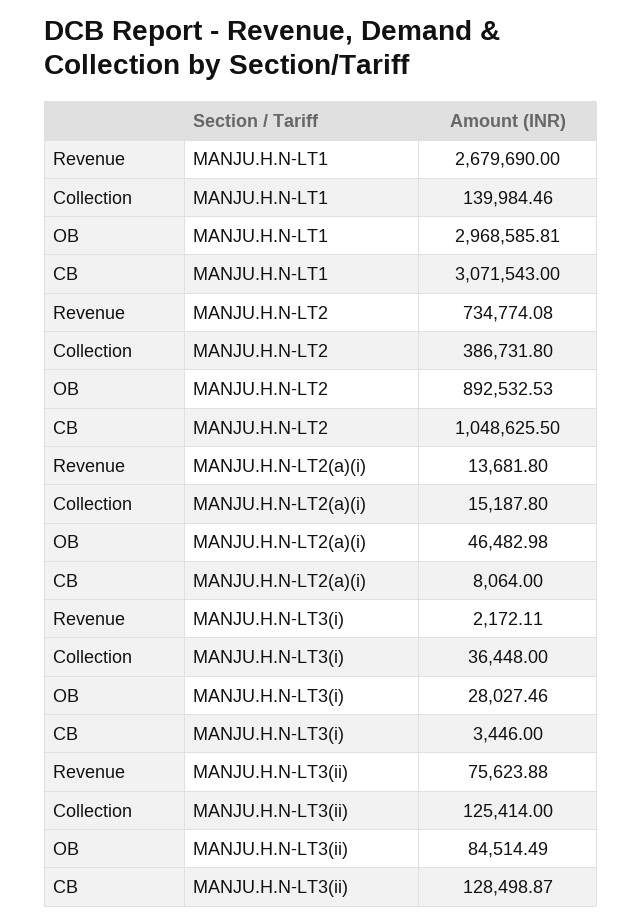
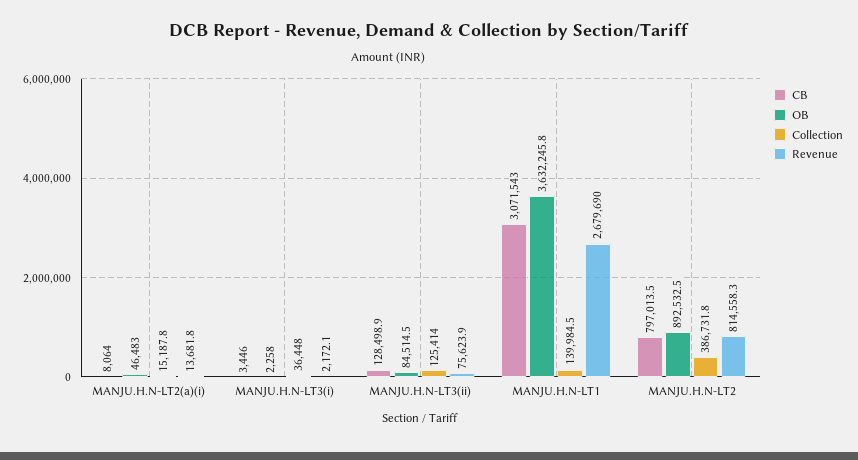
  {
    "Revenue": {
      "MANJU.H.N-LT1": 2679690,
-     "MANJU.H.N-LT2": 734774.08,
+     "MANJU.H.N-LT2": 814558.3,
      "MANJU.H.N-LT2(a)(i)": 13681.8,
      "MANJU.H.N-LT3(i)": 2172.11,
      "MANJU.H.N-LT3(ii)": 75623.88
    },
    "Collection": {
      "MANJU.H.N-LT1": 139984.46,
      "MANJU.H.N-LT2": 386731.8,
      "MANJU.H.N-LT2(a)(i)": 15187.8,
      "MANJU.H.N-LT3(i)": 36448,
      "MANJU.H.N-LT3(ii)": 125414
    },
    "OB": {
-     "MANJU.H.N-LT1": 2968585.81,
+     "MANJU.H.N-LT1": 3632245.8,
      "MANJU.H.N-LT2": 892532.53,
      "MANJU.H.N-LT2(a)(i)": 46482.98,
-     "MANJU.H.N-LT3(i)": 28027.46,
+     "MANJU.H.N-LT3(i)": 2258,
      "MANJU.H.N-LT3(ii)": 84514.49
    },
    "CB": {
      "MANJU.H.N-LT1": 3071543,
-     "MANJU.H.N-LT2": 1048625.5,
+     "MANJU.H.N-LT2": 797013.5,
      "MANJU.H.N-LT2(a)(i)": 8064,
      "MANJU.H.N-LT3(i)": 3446,
      "MANJU.H.N-LT3(ii)": 128498.87
    }
  }

